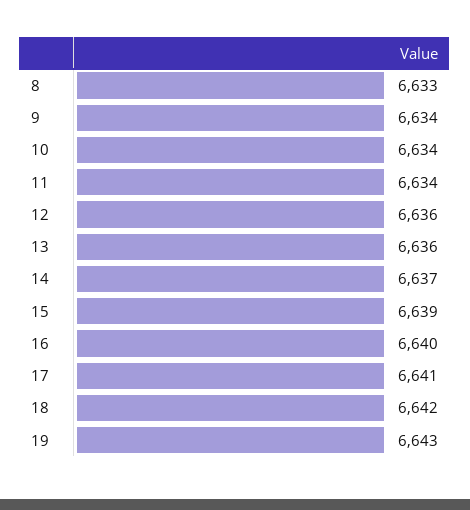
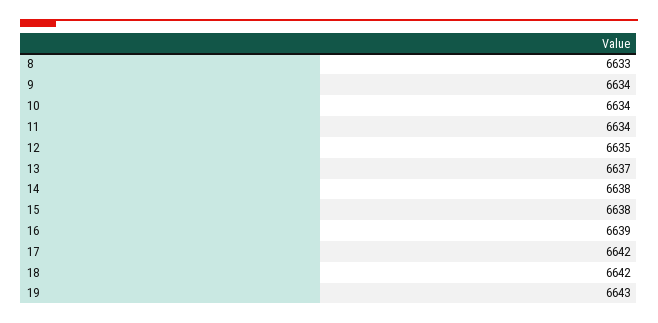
  {
    "8": 6633,
    "9": 6634,
    "10": 6634,
    "11": 6634,
-   "12": 6636,
+   "12": 6635,
-   "13": 6636,
+   "13": 6637,
-   "14": 6637,
+   "14": 6638,
-   "15": 6639,
+   "15": 6638,
-   "16": 6640,
+   "16": 6639,
-   "17": 6641,
+   "17": 6642,
    "18": 6642,
    "19": 6643
  }

